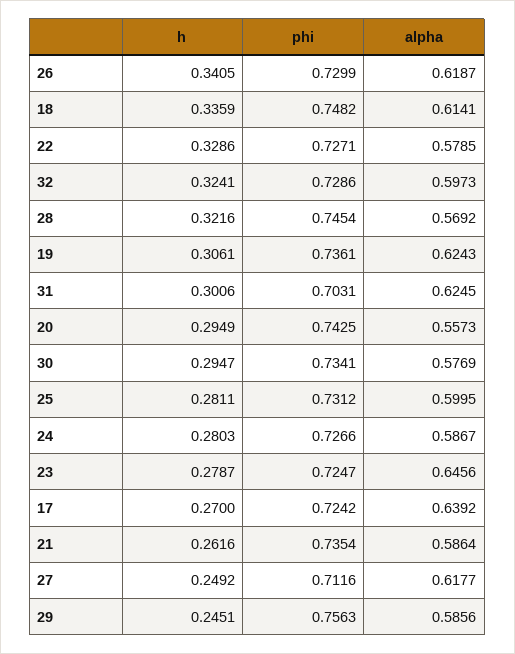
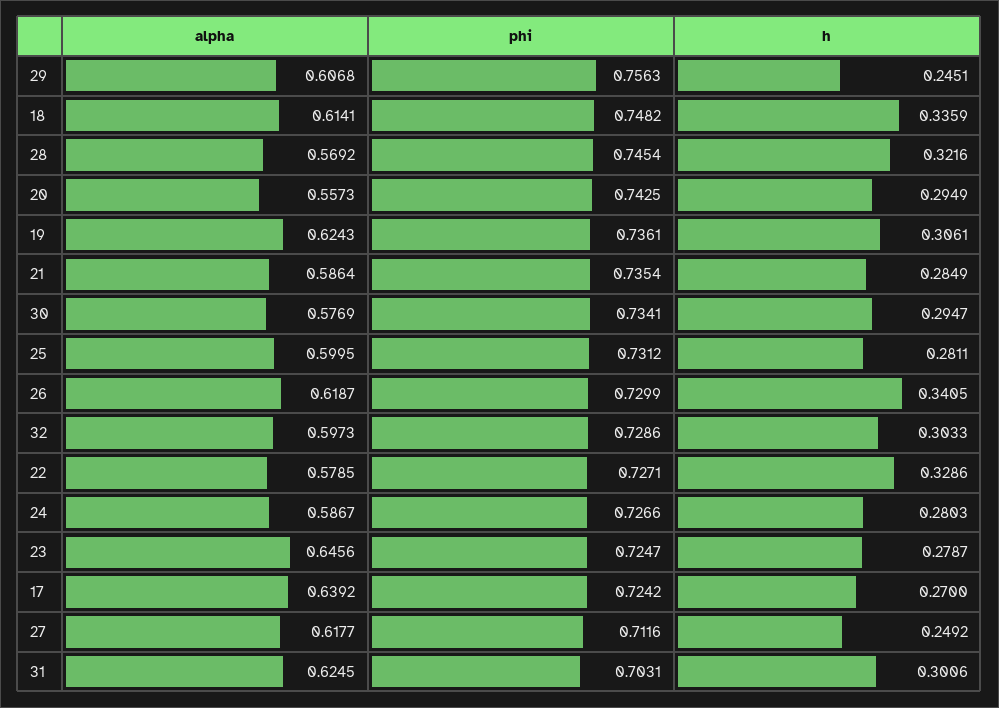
  {
    "h": {
      "26": 0.3405,
      "18": 0.3359,
      "22": 0.3286,
-     "32": 0.3241,
+     "32": 0.3033,
      "28": 0.3216,
      "19": 0.3061,
      "31": 0.3006,
      "20": 0.2949,
      "30": 0.2947,
      "25": 0.2811,
      "24": 0.2803,
      "23": 0.2787,
      "17": 0.27,
-     "21": 0.2616,
+     "21": 0.2849,
      "27": 0.2492,
      "29": 0.2451
    },
    "phi": {
      "26": 0.7299,
      "18": 0.7482,
      "22": 0.7271,
      "32": 0.7286,
      "28": 0.7454,
      "19": 0.7361,
      "31": 0.7031,
      "20": 0.7425,
      "30": 0.7341,
      "25": 0.7312,
      "24": 0.7266,
      "23": 0.7247,
      "17": 0.7242,
      "21": 0.7354,
      "27": 0.7116,
      "29": 0.7563
    },
    "alpha": {
      "26": 0.6187,
      "18": 0.6141,
      "22": 0.5785,
      "32": 0.5973,
      "28": 0.5692,
      "19": 0.6243,
      "31": 0.6245,
      "20": 0.5573,
      "30": 0.5769,
      "25": 0.5995,
      "24": 0.5867,
      "23": 0.6456,
      "17": 0.6392,
      "21": 0.5864,
      "27": 0.6177,
-     "29": 0.5856
+     "29": 0.6068
    }
  }

